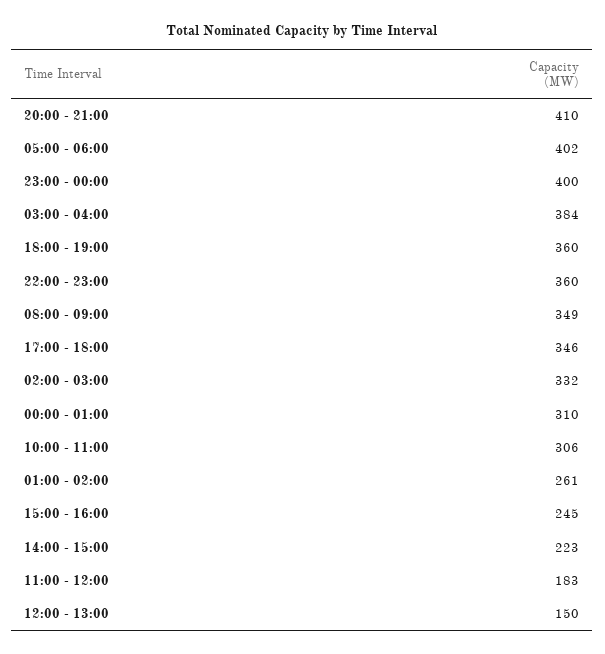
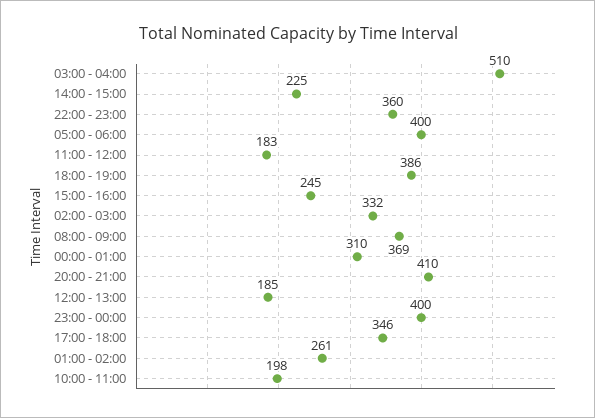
  {
    "20:00 - 21:00": 410,
-   "05:00 - 06:00": 402,
+   "05:00 - 06:00": 400,
    "23:00 - 00:00": 400,
-   "03:00 - 04:00": 384,
+   "03:00 - 04:00": 510,
-   "18:00 - 19:00": 360,
+   "18:00 - 19:00": 386,
    "22:00 - 23:00": 360,
-   "08:00 - 09:00": 349,
+   "08:00 - 09:00": 369,
    "17:00 - 18:00": 346,
    "02:00 - 03:00": 332,
    "00:00 - 01:00": 310,
-   "10:00 - 11:00": 306,
+   "10:00 - 11:00": 198,
    "01:00 - 02:00": 261,
    "15:00 - 16:00": 245,
-   "14:00 - 15:00": 223,
+   "14:00 - 15:00": 225,
    "11:00 - 12:00": 183,
-   "12:00 - 13:00": 150
+   "12:00 - 13:00": 185
  }

